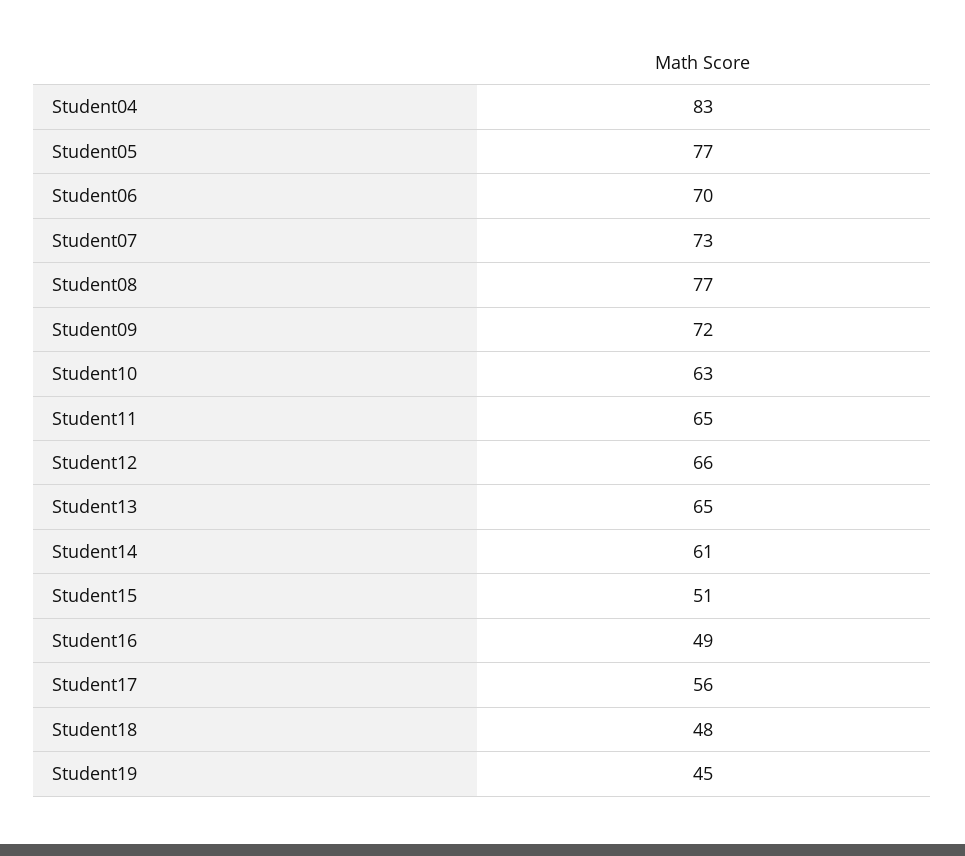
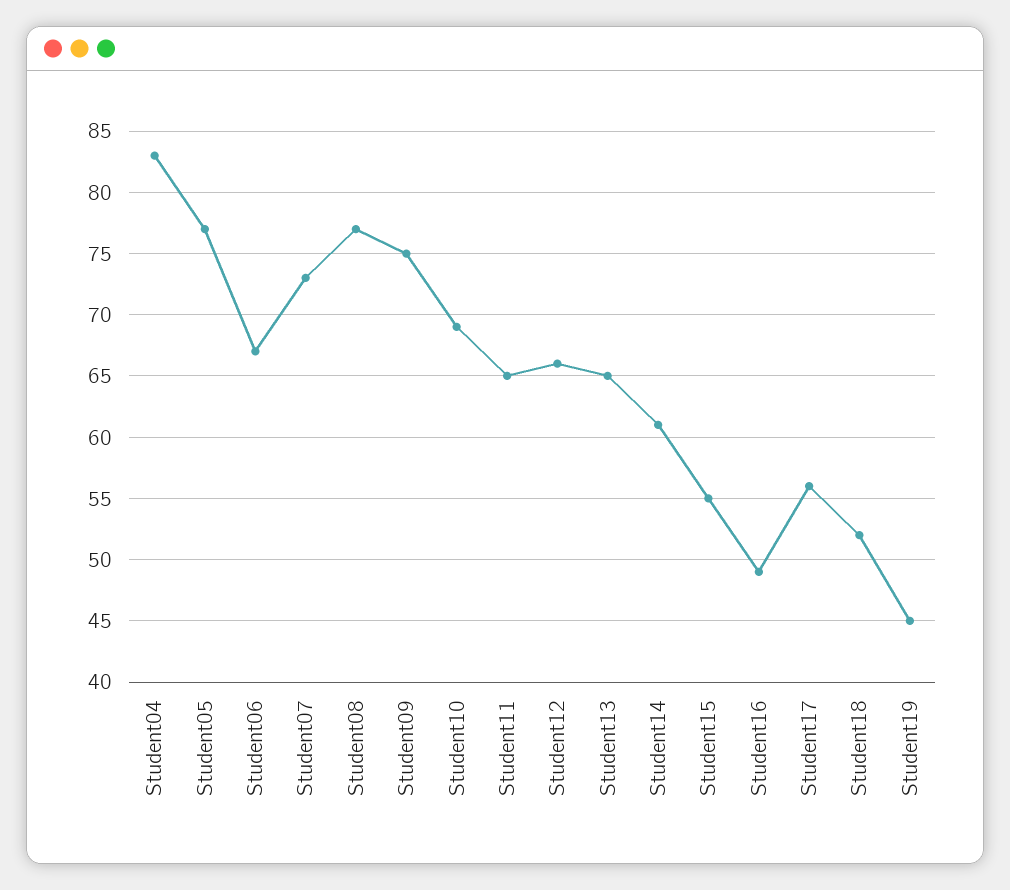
  {
    "Student04": 83,
    "Student05": 77,
-   "Student06": 70,
+   "Student06": 67,
    "Student07": 73,
    "Student08": 77,
-   "Student09": 72,
+   "Student09": 75,
-   "Student10": 63,
+   "Student10": 69,
    "Student11": 65,
    "Student12": 66,
    "Student13": 65,
    "Student14": 61,
-   "Student15": 51,
+   "Student15": 55,
    "Student16": 49,
    "Student17": 56,
-   "Student18": 48,
+   "Student18": 52,
    "Student19": 45
  }

